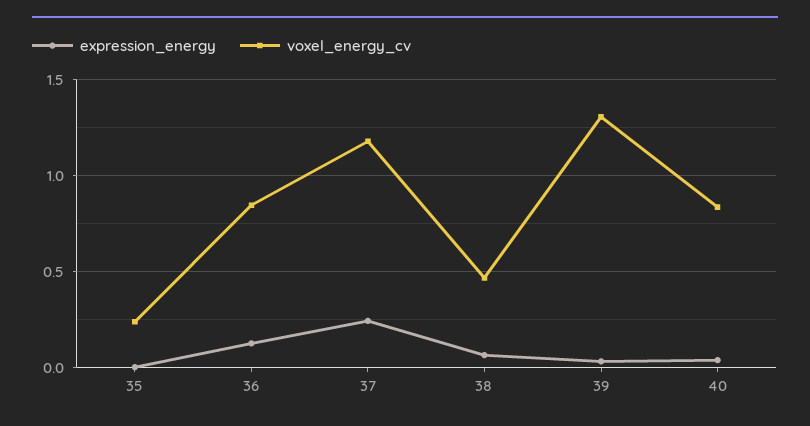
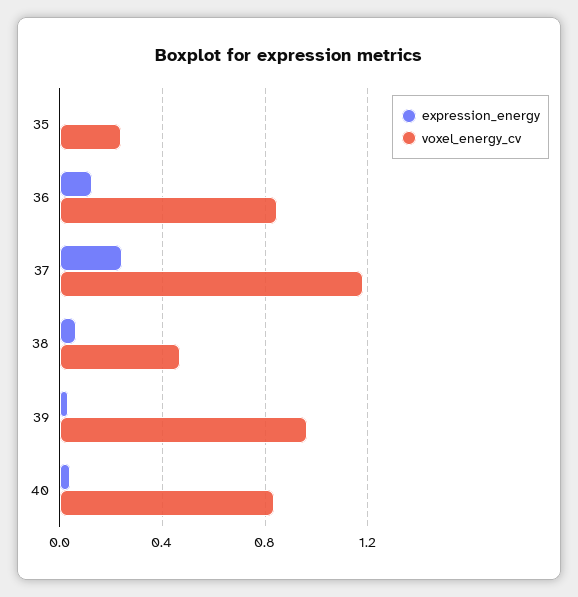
  {
    "expression_energy": {
      "35": 0,
      "36": 0.15,
      "37": 0.25,
      "38": 0.05,
      "39": 0.05,
      "40": 0.05
    },
    "voxel_energy_cv": {
      "35": 0.25,
      "36": 0.85,
      "37": 1.2,
      "38": 0.45,
-     "39": 1.3,
+     "39": 0.95,
      "40": 0.85
    }
  }

